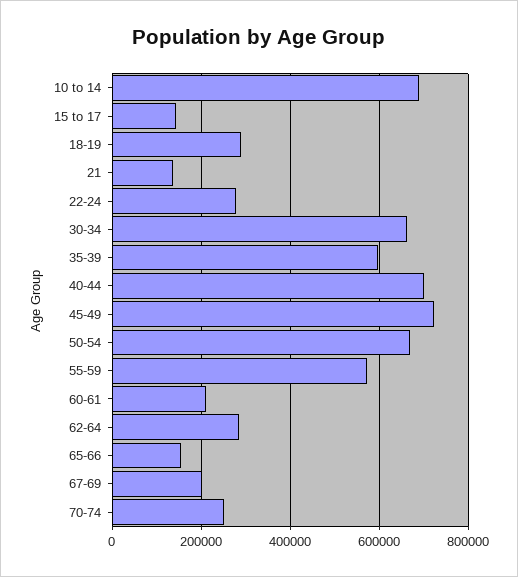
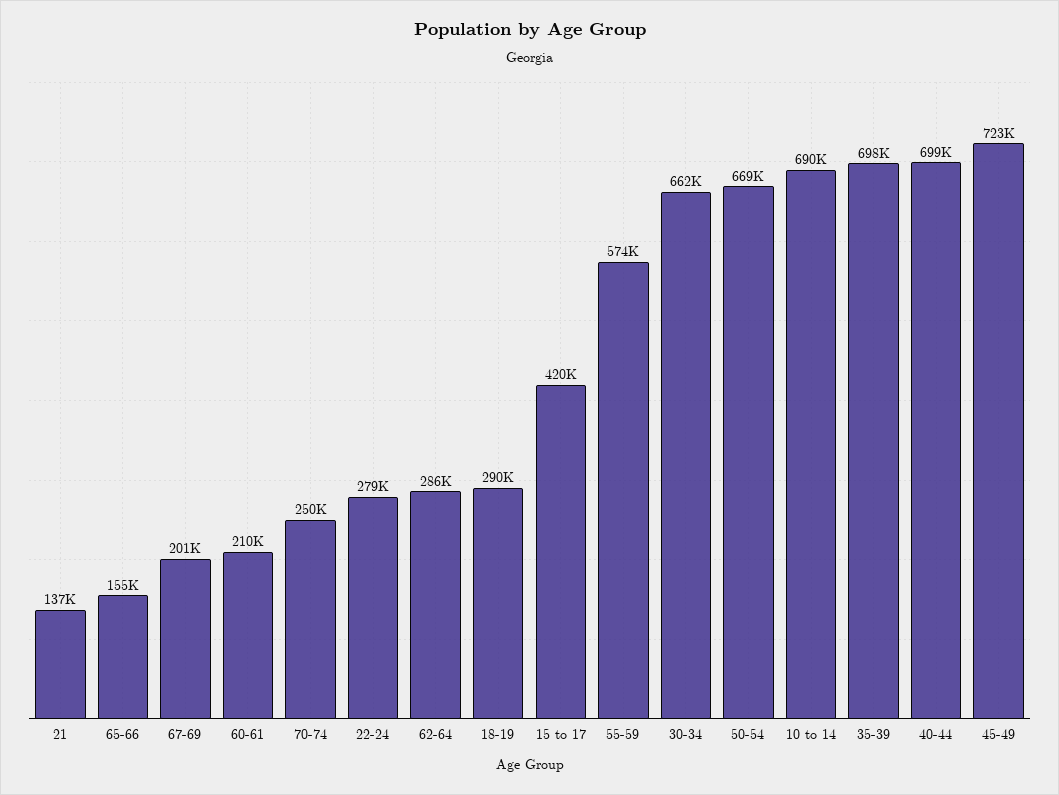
  {
    "10 to 14": 690000,
-   "15 to 17": 140000,
+   "15 to 17": 420000,
    "18-19": 290000,
    "21": 137000,
    "22-24": 279000,
    "30-34": 662000,
-   "35-39": 600000,
+   "35-39": 698000,
    "40-44": 699000,
    "45-49": 723000,
    "50-54": 669000,
    "55-59": 574000,
    "60-61": 210000,
    "62-64": 286000,
    "65-66": 155000,
    "67-69": 201000,
    "70-74": 250000
  }

